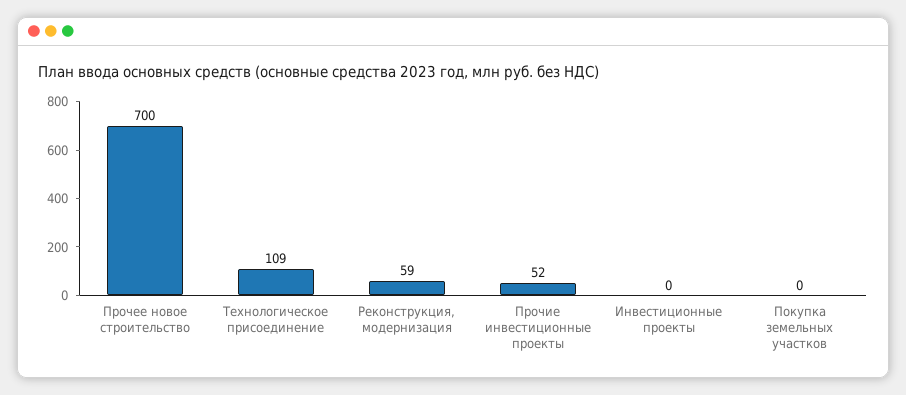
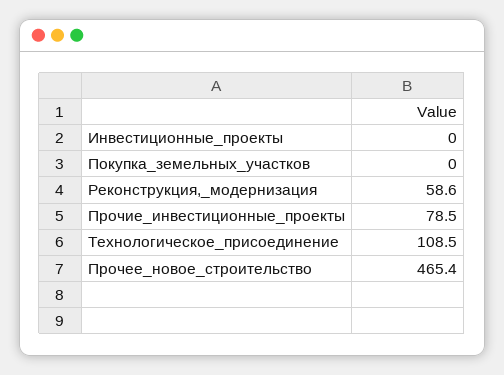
  {
-   "Прочее новое строительство": 700,
+   "Прочее новое строительство": 465.4,
    "Технологическое присоединение": 108.5,
    "Реконструкция, модернизация": 58.6,
-   "Прочие инвестиционные проекты": 52,
+   "Прочие инвестиционные проекты": 78.5,
    "Инвестиционные проекты": 0,
    "Покупка земельных участков": 0
  }

